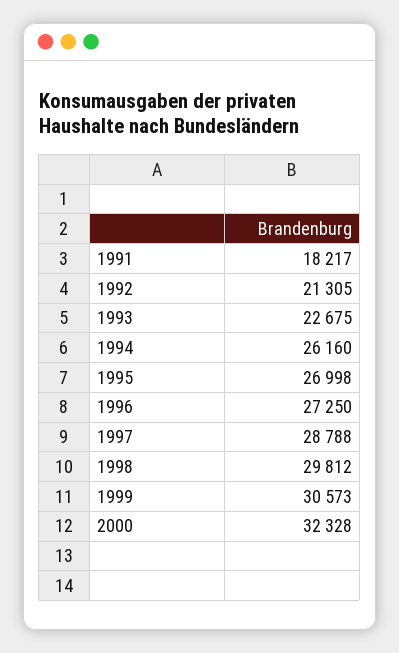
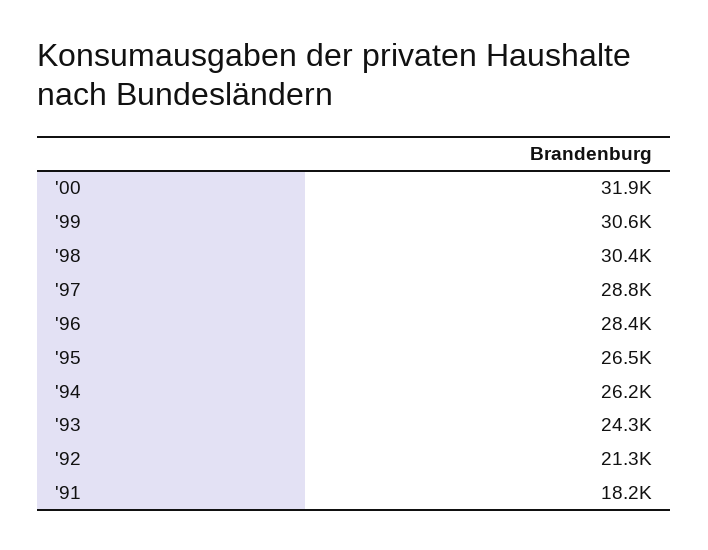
  {
    "1991": 18217,
    "1992": 21305,
-   "1993": 22675,
+   "1993": 24300,
    "1994": 26160,
-   "1995": 26998,
+   "1995": 26500,
-   "1996": 27250,
+   "1996": 28400,
    "1997": 28788,
-   "1998": 29812,
+   "1998": 30400,
    "1999": 30573,
-   "2000": 32328
+   "2000": 31900
  }

